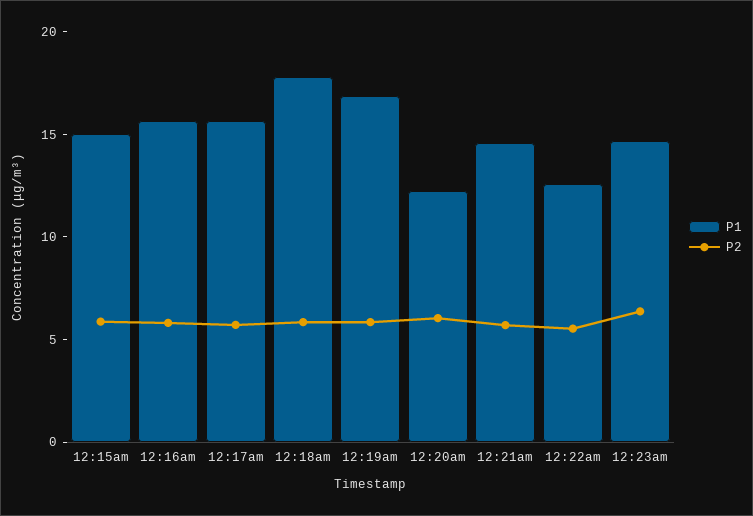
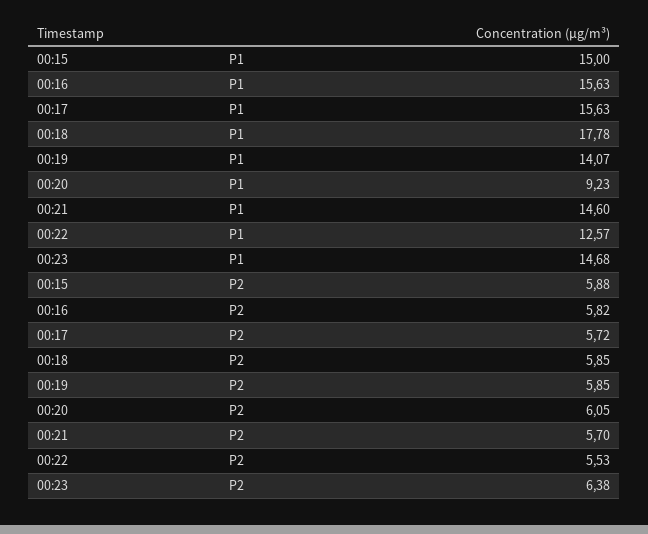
  {
    "P1": {
      "12:15am": 15,
      "12:16am": 15.63,
      "12:17am": 15.63,
      "12:18am": 17.78,
-     "12:19am": 17,
+     "12:19am": 14.07,
-     "12:20am": 12,
+     "12:20am": 9.23,
      "12:21am": 14.6,
      "12:22am": 12.57,
      "12:23am": 14.68
    },
    "P2": {
      "12:15am": 5.88,
      "12:16am": 5.82,
      "12:17am": 5.72,
      "12:18am": 5.85,
      "12:19am": 5.85,
      "12:20am": 6.05,
      "12:21am": 5.7,
      "12:22am": 5.53,
      "12:23am": 6.38
    }
  }

